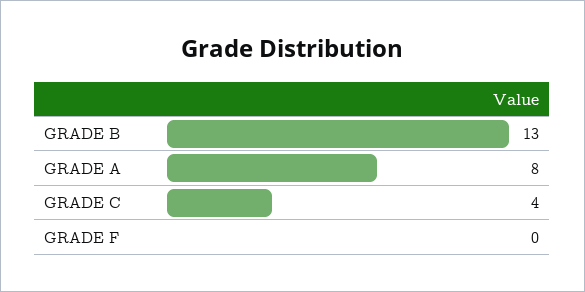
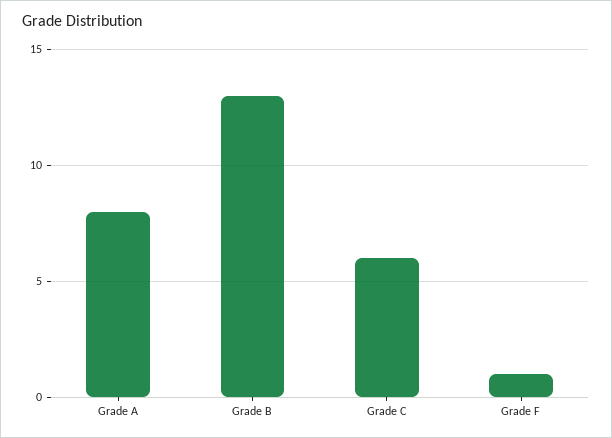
  {
    "GRADE B": 13,
    "GRADE A": 8,
-   "GRADE C": 4,
+   "GRADE C": 6,
-   "GRADE F": 0
+   "GRADE F": 1
  }

